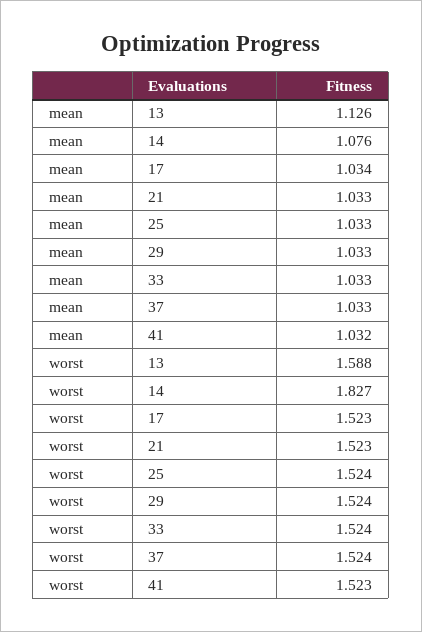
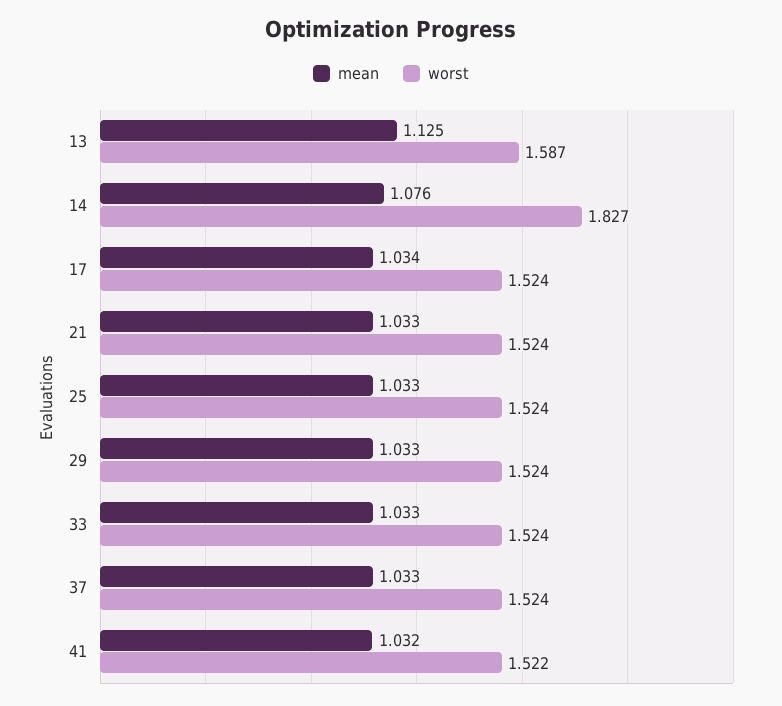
  {
    "mean": {
-     "13": 1.126,
+     "13": 1.125,
      "14": 1.076,
      "17": 1.034,
      "21": 1.033,
      "25": 1.033,
      "29": 1.033,
      "33": 1.033,
      "37": 1.033,
      "41": 1.032
    },
    "worst": {
-     "13": 1.588,
+     "13": 1.587,
      "14": 1.827,
-     "17": 1.523,
+     "17": 1.524,
-     "21": 1.523,
+     "21": 1.524,
      "25": 1.524,
      "29": 1.524,
      "33": 1.524,
      "37": 1.524,
-     "41": 1.523
+     "41": 1.522
    }
  }

